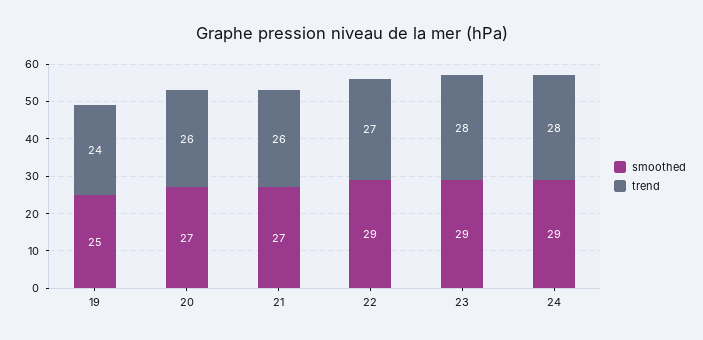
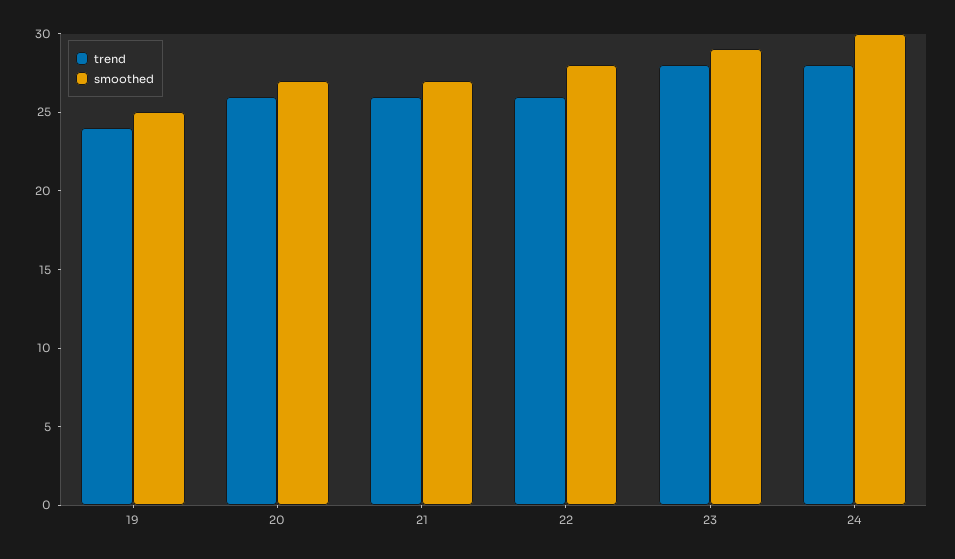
  {
    "smoothed": {
      "19": 25,
      "20": 27,
      "21": 27,
-     "22": 29,
+     "22": 28,
      "23": 29,
-     "24": 29
+     "24": 30
    },
    "trend": {
      "19": 24,
      "20": 26,
      "21": 26,
-     "22": 27,
+     "22": 26,
      "23": 28,
      "24": 28
    }
  }

